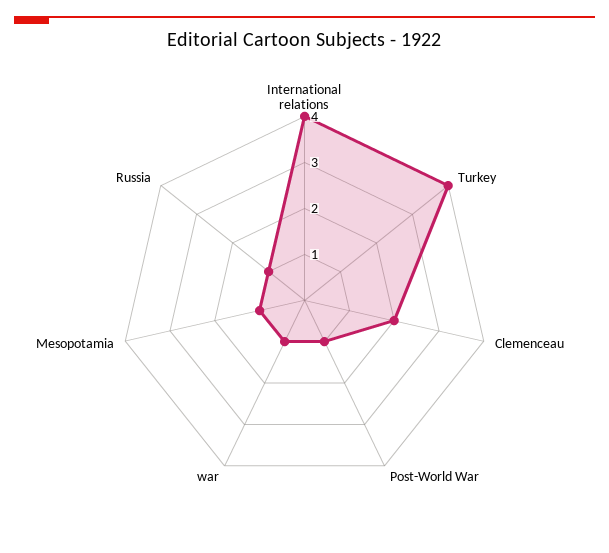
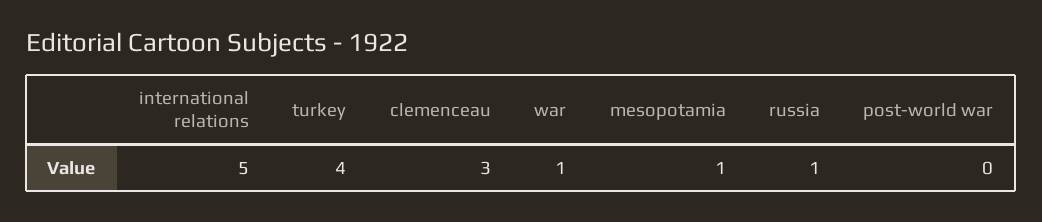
  {
-   "International relations": 4,
+   "International relations": 5,
    "Turkey": 4,
-   "Clemenceau": 2,
+   "Clemenceau": 3,
-   "Post-World War": 1,
+   "Post-World War": 0,
    "war": 1,
    "Mesopotamia": 1,
    "Russia": 1
  }

